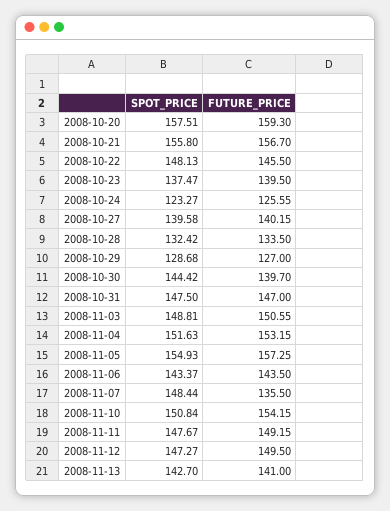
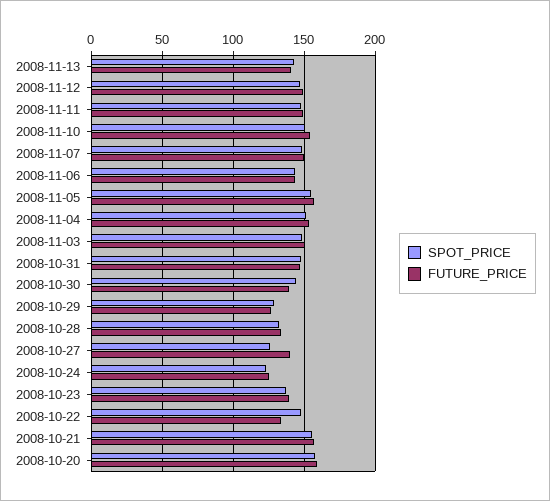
  {
    "SPOT_PRICE": {
      "2008-10-20": 157.51,
      "2008-10-21": 155.8,
      "2008-10-22": 148.13,
      "2008-10-23": 137.47,
      "2008-10-24": 123.27,
-     "2008-10-27": 139.58,
+     "2008-10-27": 125,
      "2008-10-28": 132.42,
      "2008-10-29": 128.68,
      "2008-10-30": 144.42,
      "2008-10-31": 147.5,
      "2008-11-03": 148.81,
      "2008-11-04": 151.63,
      "2008-11-05": 154.93,
      "2008-11-06": 143.37,
      "2008-11-07": 148.44,
      "2008-11-10": 150.84,
      "2008-11-11": 147.67,
      "2008-11-12": 147.27,
      "2008-11-13": 142.7
    },
    "FUTURE_PRICE": {
      "2008-10-20": 159.3,
      "2008-10-21": 156.7,
-     "2008-10-22": 145.5,
+     "2008-10-22": 135,
      "2008-10-23": 139.5,
      "2008-10-24": 125.55,
      "2008-10-27": 140.15,
      "2008-10-28": 133.5,
      "2008-10-29": 127,
      "2008-10-30": 139.7,
      "2008-10-31": 147,
      "2008-11-03": 150.55,
      "2008-11-04": 153.15,
      "2008-11-05": 157.25,
      "2008-11-06": 143.5,
-     "2008-11-07": 135.5,
+     "2008-11-07": 150,
      "2008-11-10": 154.15,
      "2008-11-11": 149.15,
      "2008-11-12": 149.5,
      "2008-11-13": 141
    }
  }

